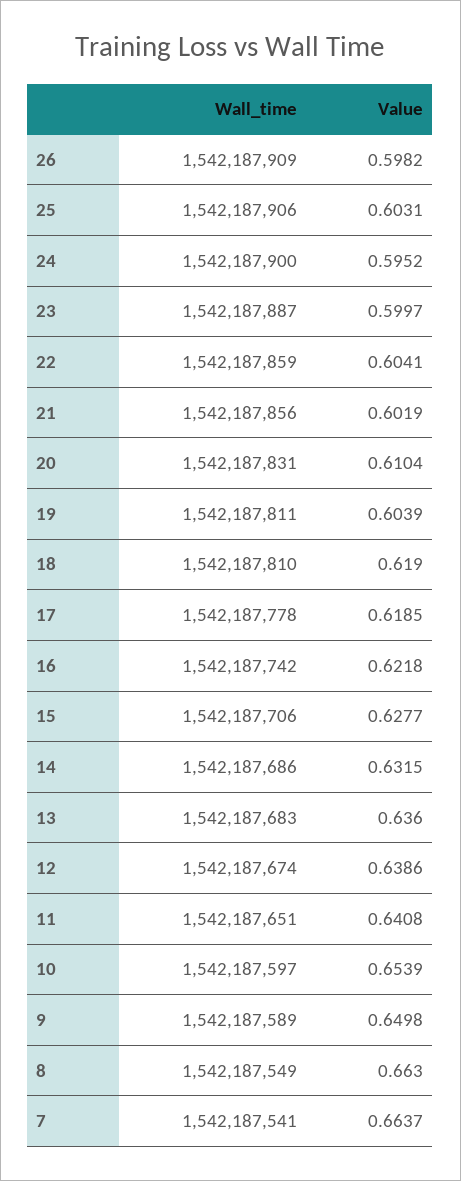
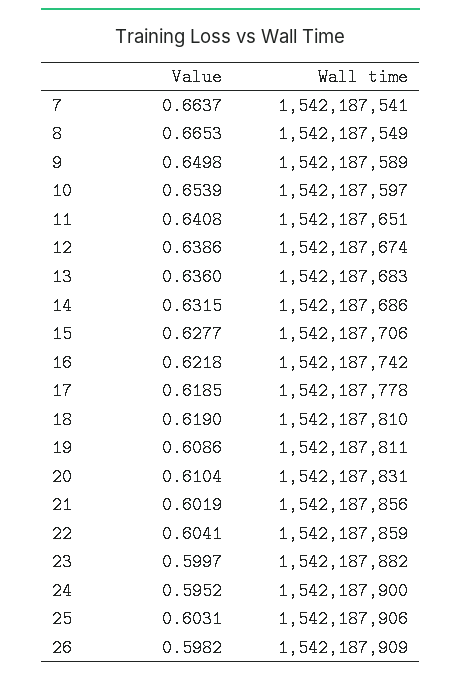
  {
    "Wall_time": {
      "26": 1542187909,
      "25": 1542187906,
      "24": 1542187900,
-     "23": 1542187887,
+     "23": 1542187882,
      "22": 1542187859,
      "21": 1542187856,
      "20": 1542187831,
      "19": 1542187811,
      "18": 1542187810,
      "17": 1542187778,
      "16": 1542187742,
      "15": 1542187706,
      "14": 1542187686,
      "13": 1542187683,
      "12": 1542187674,
      "11": 1542187651,
      "10": 1542187597,
      "9": 1542187589,
      "8": 1542187549,
      "7": 1542187541
    },
    "Value": {
      "26": 0.5982,
      "25": 0.6031,
      "24": 0.5952,
      "23": 0.5997,
      "22": 0.6041,
      "21": 0.6019,
      "20": 0.6104,
-     "19": 0.6039,
+     "19": 0.6086,
      "18": 0.619,
      "17": 0.6185,
      "16": 0.6218,
      "15": 0.6277,
      "14": 0.6315,
      "13": 0.636,
      "12": 0.6386,
      "11": 0.6408,
      "10": 0.6539,
      "9": 0.6498,
-     "8": 0.663,
+     "8": 0.6653,
      "7": 0.6637
    }
  }

